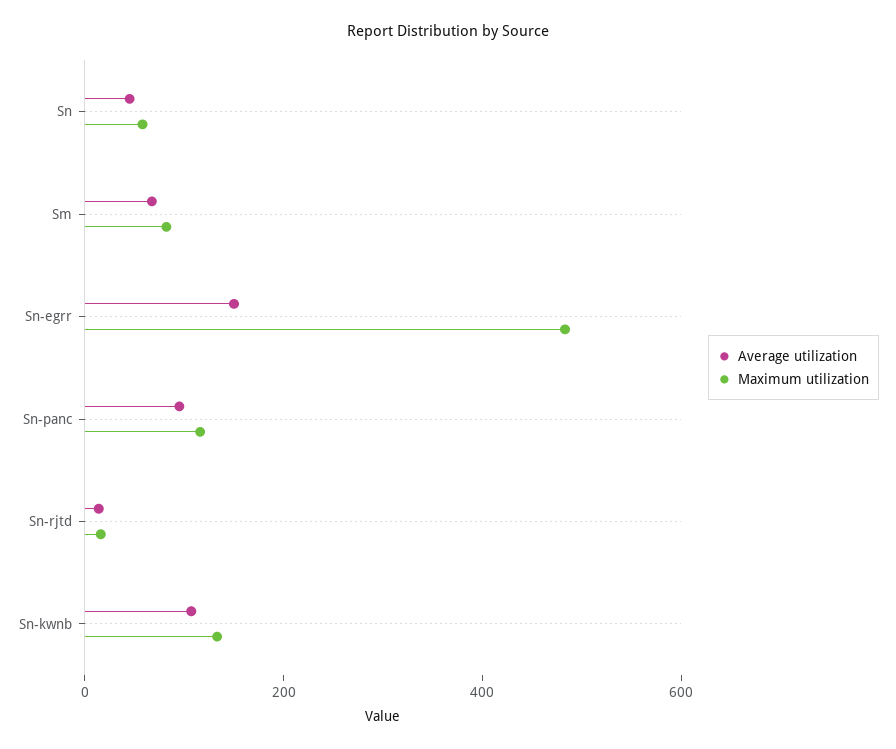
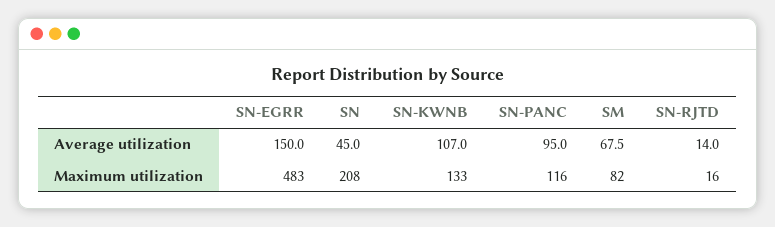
  {
    "Average utilization": {
      "Sn": 45,
      "Sm": 67.5,
      "Sn-egrr": 150,
      "Sn-panc": 95,
      "Sn-rjtd": 14,
      "Sn-kwnb": 107
    },
    "Maximum utilization": {
-     "Sn": 50,
+     "Sn": 208,
      "Sm": 82,
      "Sn-egrr": 483,
      "Sn-panc": 116,
      "Sn-rjtd": 16,
      "Sn-kwnb": 133
    }
  }

